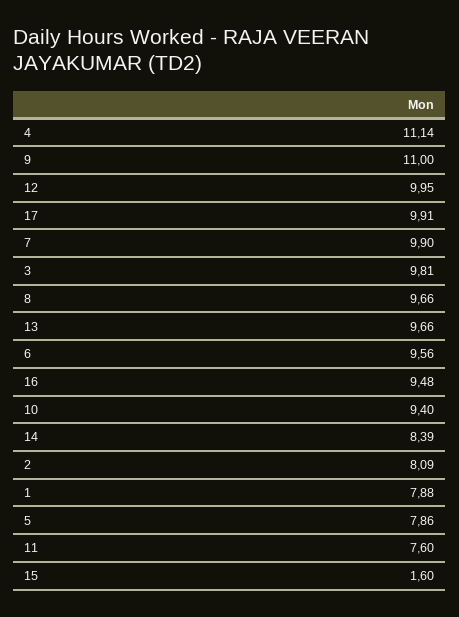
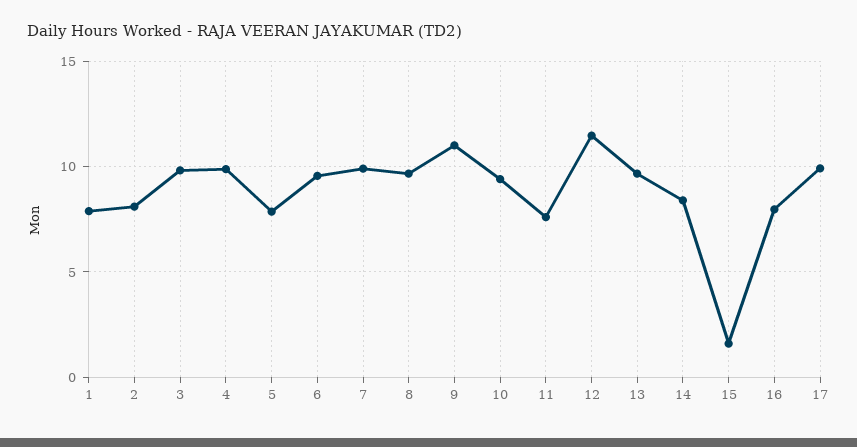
  {
-   "4": 11.14,
+   "4": 10,
    "9": 11,
-   "12": 9.95,
+   "12": 11.5,
    "17": 9.91,
    "7": 9.9,
    "3": 9.81,
    "8": 9.66,
    "13": 9.66,
    "6": 9.56,
-   "16": 9.48,
+   "16": 8,
    "10": 9.4,
    "14": 8.39,
    "2": 8.09,
    "1": 7.88,
    "5": 7.86,
    "11": 7.6,
    "15": 1.6
  }

